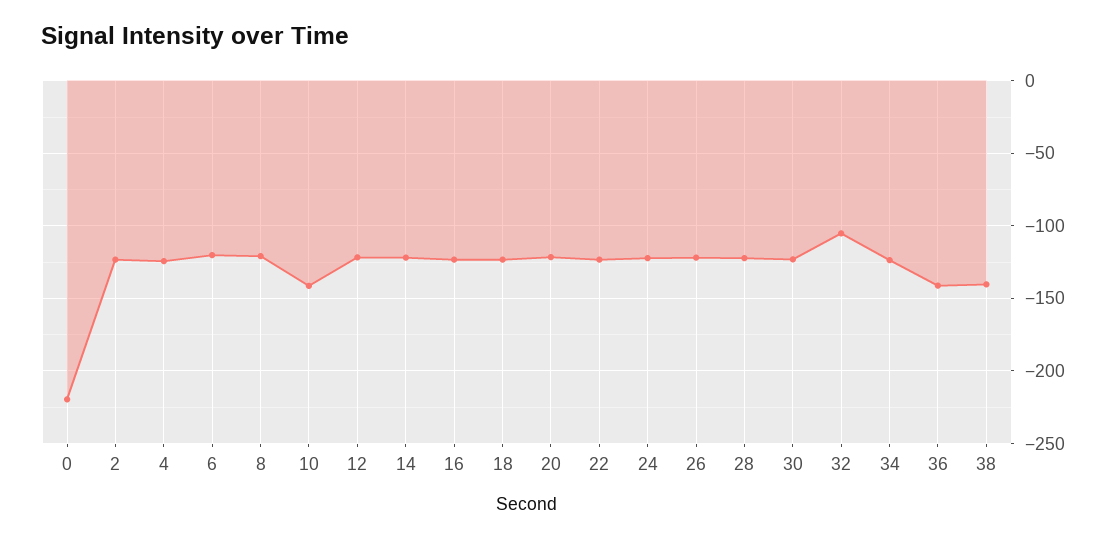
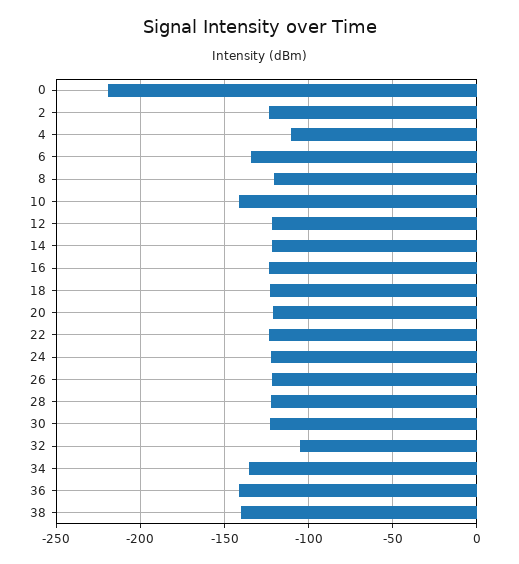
  {
    "0": -220,
    "2": -125,
-   "4": -125,
+   "4": -110,
-   "6": -120,
+   "6": -135,
    "8": -120,
    "10": -140,
    "12": -120,
    "14": -120,
    "16": -125,
    "18": -125,
    "20": -120,
    "22": -125,
    "24": -120,
    "26": -120,
    "28": -120,
    "30": -125,
    "32": -105,
-   "34": -125,
+   "34": -135,
    "36": -140,
    "38": -140
  }

